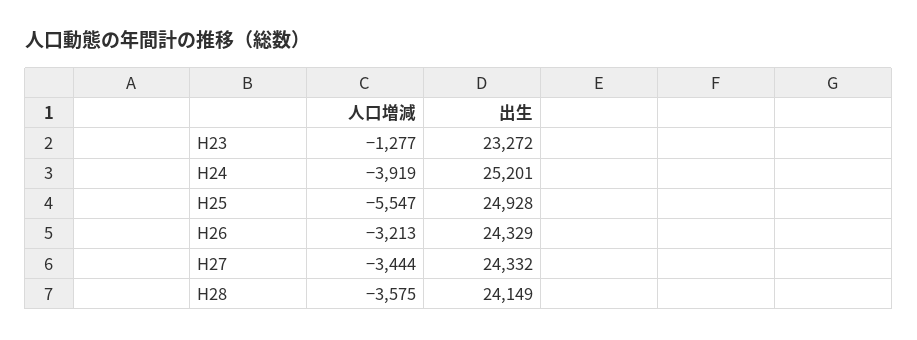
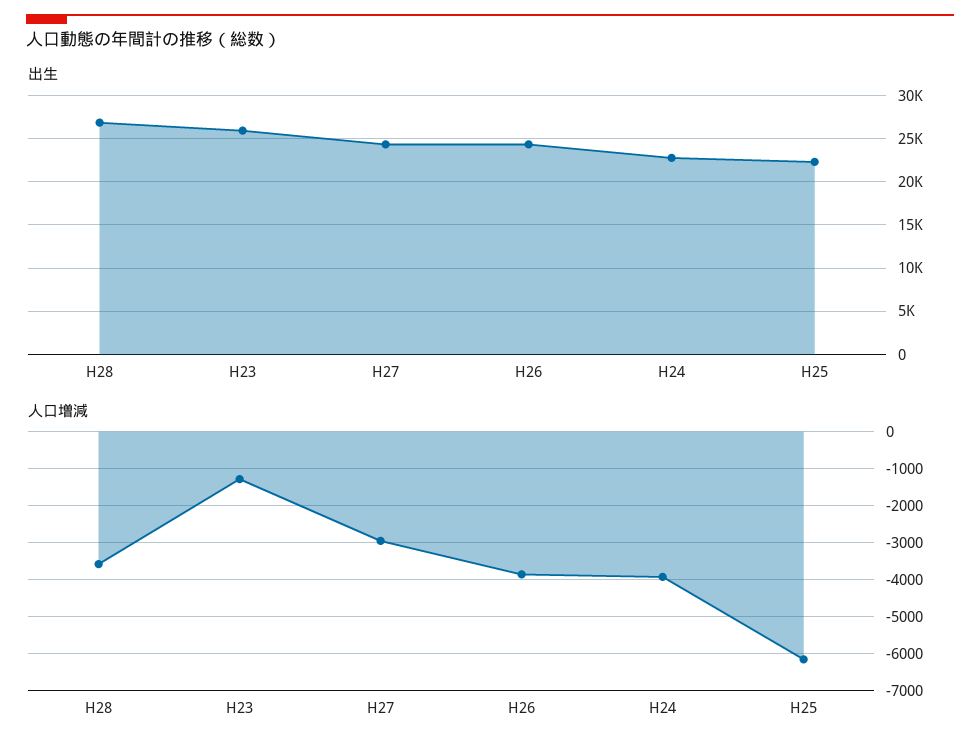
  {
    "人口増減": {
      "H23": -1277,
      "H24": -3919,
-     "H25": -5547,
+     "H25": -6200,
-     "H26": -3213,
+     "H26": -3800,
-     "H27": -3444,
+     "H27": -3000,
      "H28": -3575
    },
    "出生": {
-     "H23": 23272,
+     "H23": 26000,
-     "H24": 25201,
+     "H24": 23000,
-     "H25": 24928,
+     "H25": 22000,
      "H26": 24329,
      "H27": 24332,
-     "H28": 24149
+     "H28": 27000
    }
  }

